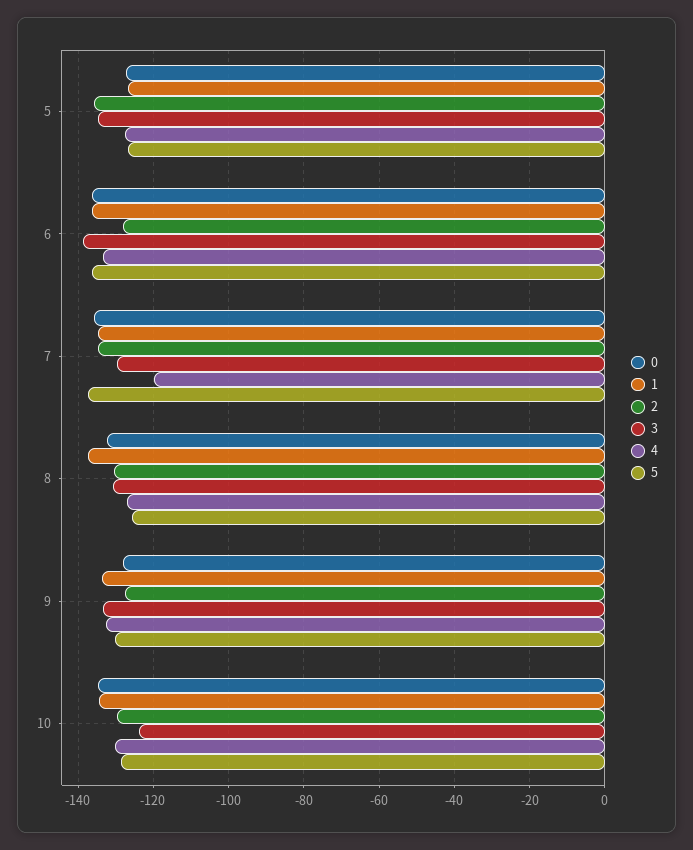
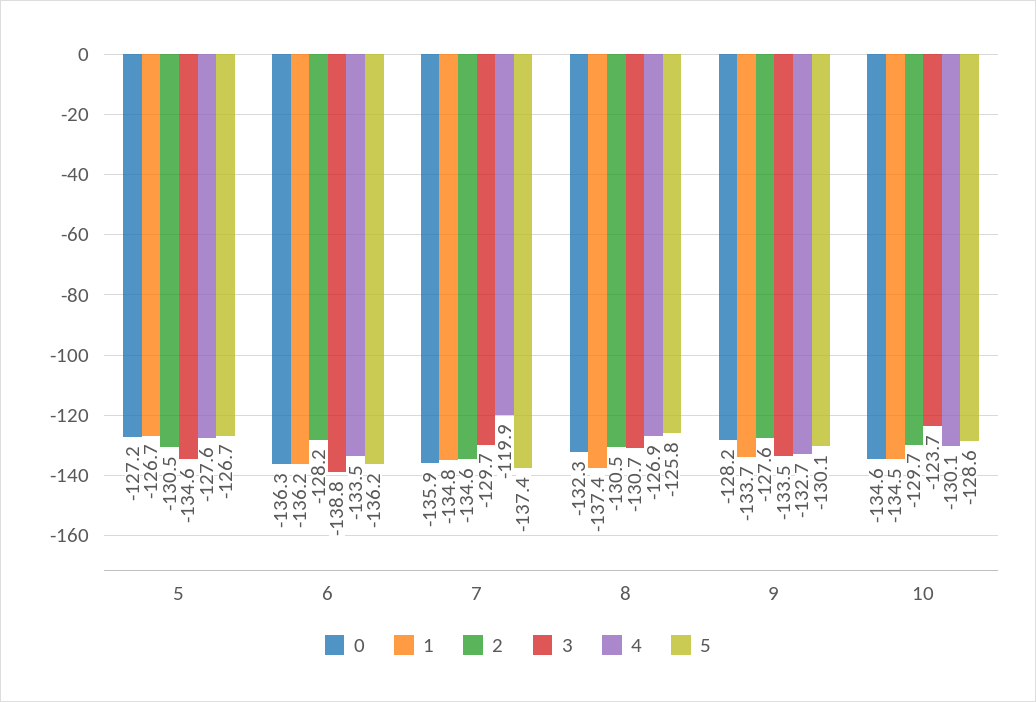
  {
    "0": {
      "5": -127.2,
      "6": -136.3,
      "7": -135.9,
      "8": -132.3,
      "9": -128.2,
      "10": -134.6
    },
    "1": {
      "5": -126.7,
      "6": -136.2,
      "7": -134.8,
      "8": -137.4,
      "9": -133.7,
      "10": -134.5
    },
    "2": {
-     "5": -136,
+     "5": -130.5,
      "6": -128.2,
      "7": -134.6,
      "8": -130.5,
      "9": -127.6,
      "10": -129.7
    },
    "3": {
      "5": -134.6,
      "6": -138.8,
      "7": -129.7,
      "8": -130.7,
      "9": -133.5,
      "10": -123.7
    },
    "4": {
      "5": -127.6,
      "6": -133.5,
      "7": -119.9,
      "8": -126.9,
      "9": -132.7,
      "10": -130.1
    },
    "5": {
      "5": -126.7,
      "6": -136.2,
      "7": -137.4,
      "8": -125.8,
      "9": -130.1,
      "10": -128.6
    }
  }

